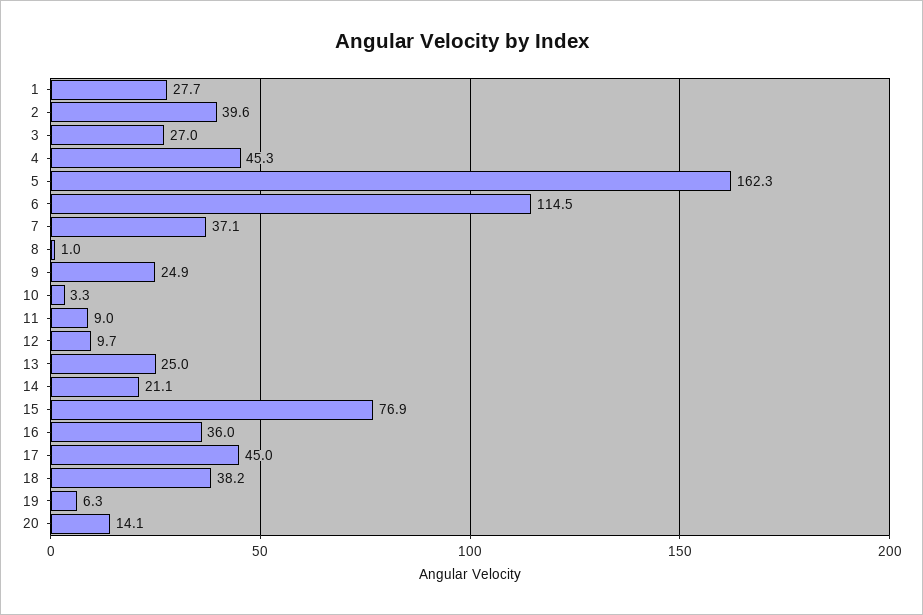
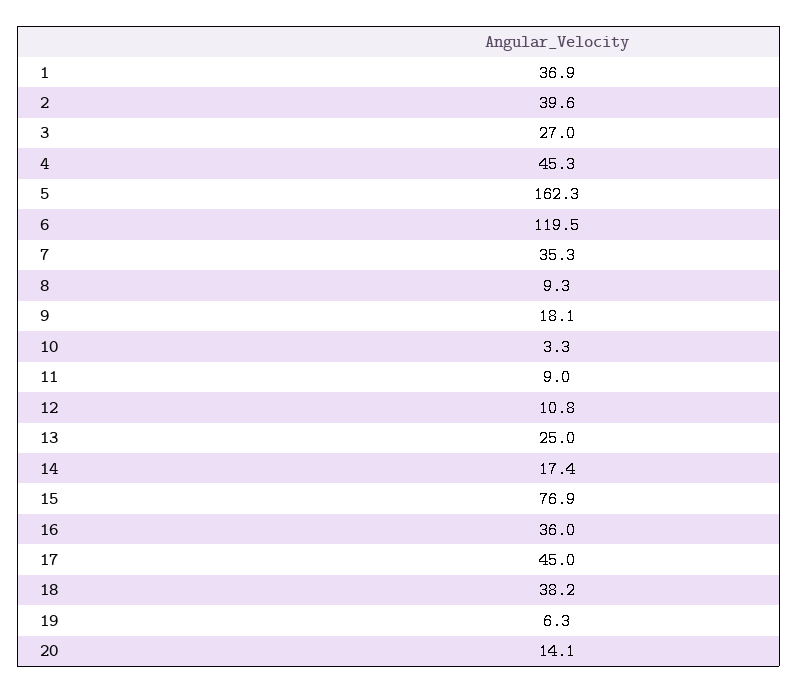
  {
-   "1": 27.7,
+   "1": 36.9,
    "2": 39.6,
    "3": 27,
    "4": 45.3,
    "5": 162.3,
-   "6": 114.5,
+   "6": 119.5,
-   "7": 37.1,
+   "7": 35.3,
-   "8": 1,
+   "8": 9.3,
-   "9": 24.9,
+   "9": 18.1,
    "10": 3.3,
    "11": 9,
-   "12": 9.7,
+   "12": 10.8,
    "13": 25,
-   "14": 21.1,
+   "14": 17.4,
    "15": 76.9,
    "16": 36,
    "17": 45,
    "18": 38.2,
    "19": 6.3,
    "20": 14.1
  }

